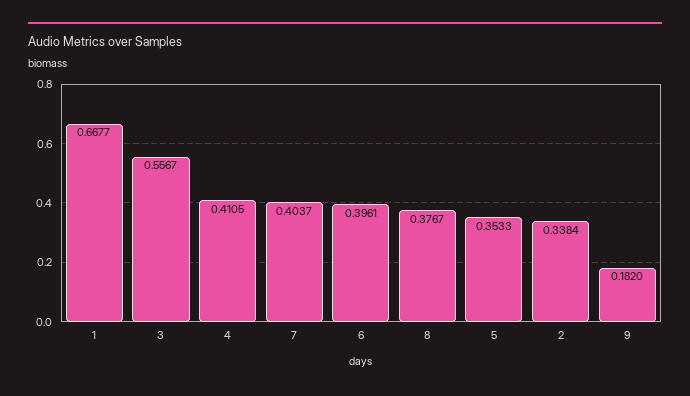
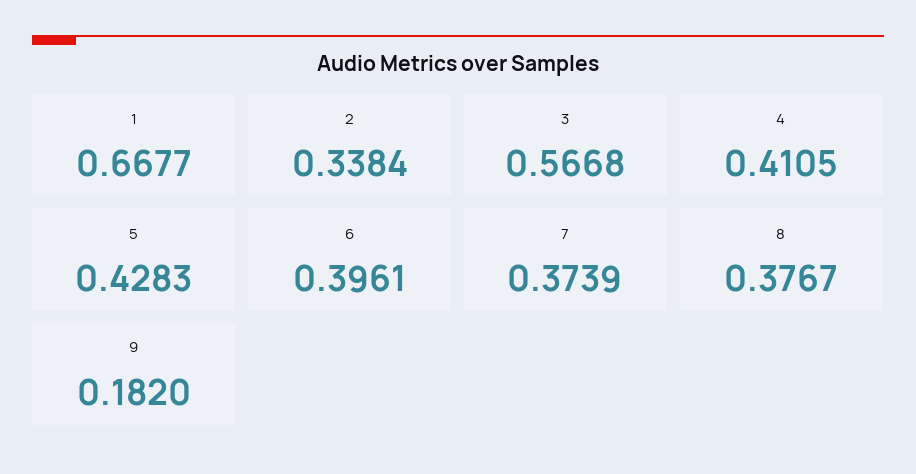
  {
    "1": 0.6677,
-   "3": 0.5567,
+   "3": 0.5668,
    "4": 0.4105,
-   "7": 0.4037,
+   "7": 0.3739,
    "6": 0.3961,
    "8": 0.3767,
-   "5": 0.3533,
+   "5": 0.4283,
    "2": 0.3384,
    "9": 0.182
  }

